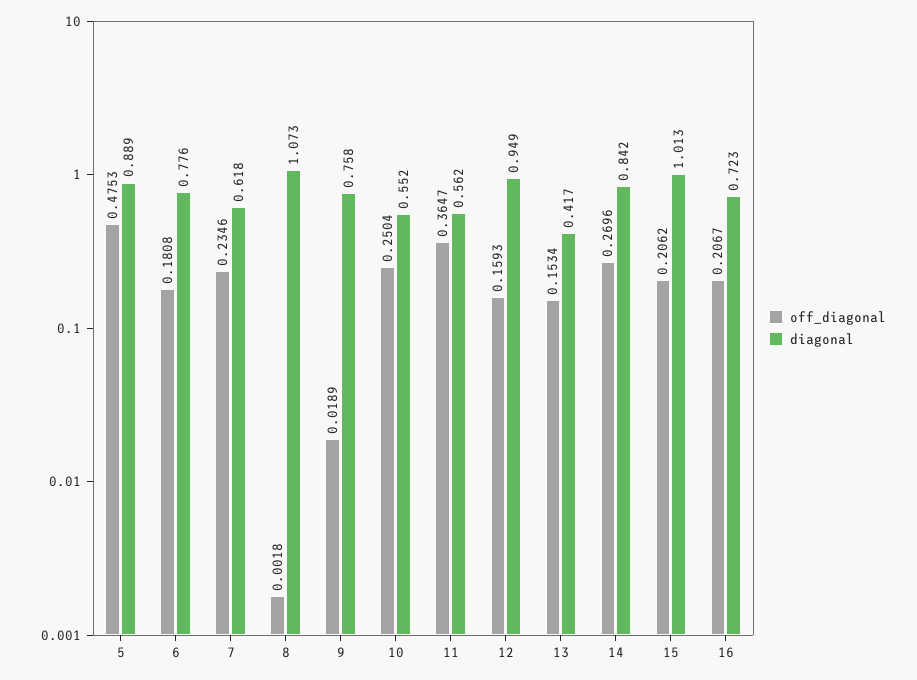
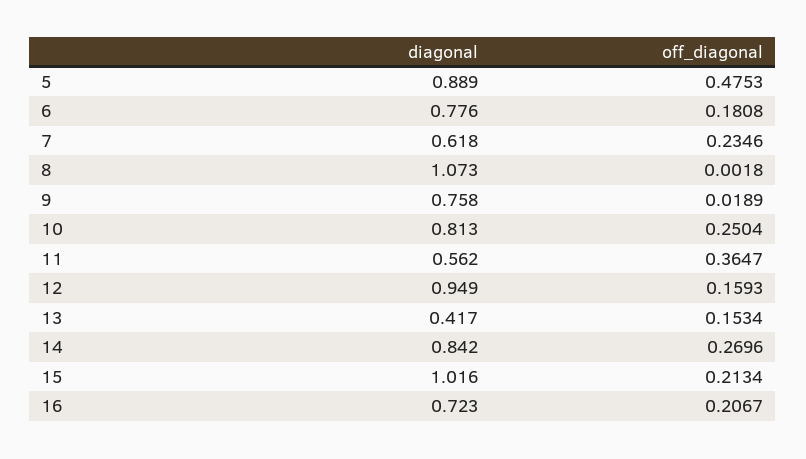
  {
    "off_diagonal": {
      "5": 0.4753,
      "6": 0.1808,
      "7": 0.2346,
      "8": 0.0018,
      "9": 0.0189,
      "10": 0.2504,
      "11": 0.3647,
      "12": 0.1593,
      "13": 0.1534,
      "14": 0.2696,
-     "15": 0.2062,
+     "15": 0.2134,
      "16": 0.2067
    },
    "diagonal": {
      "5": 0.889,
      "6": 0.776,
      "7": 0.618,
      "8": 1.073,
      "9": 0.758,
-     "10": 0.552,
+     "10": 0.813,
      "11": 0.562,
      "12": 0.949,
      "13": 0.417,
      "14": 0.842,
-     "15": 1.013,
+     "15": 1.016,
      "16": 0.723
    }
  }

